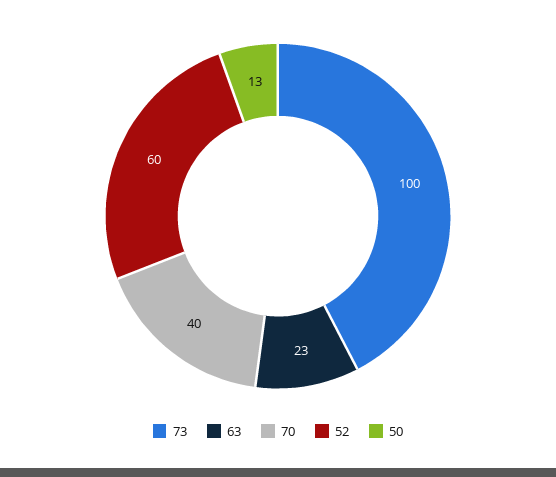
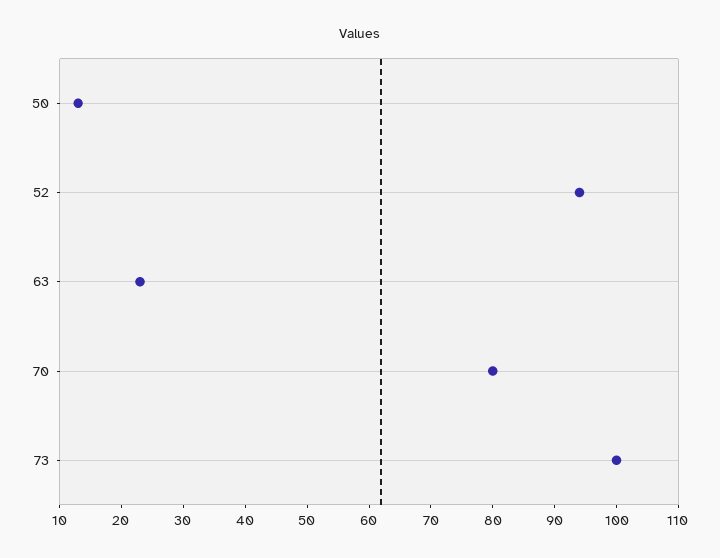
  {
    "73": 100,
    "63": 23,
-   "70": 40,
+   "70": 80,
-   "52": 60,
+   "52": 95,
    "50": 13
  }

